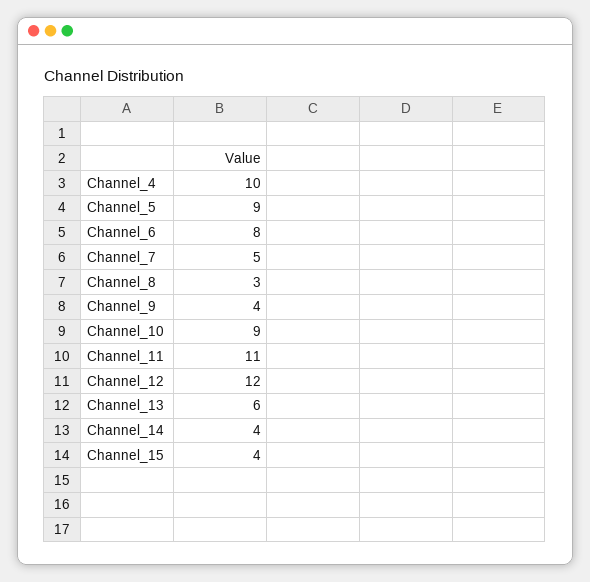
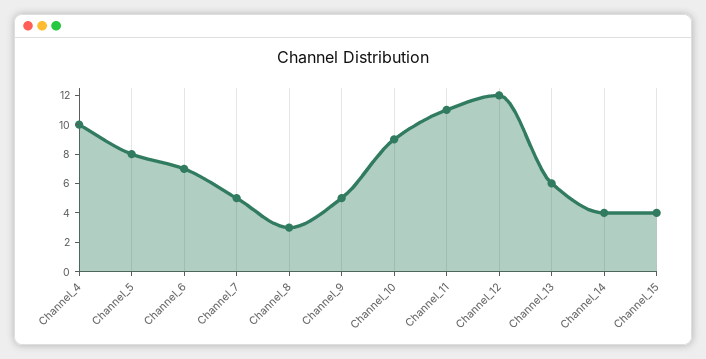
  {
    "Channel_4": 10,
-   "Channel_5": 9,
+   "Channel_5": 8,
-   "Channel_6": 8,
+   "Channel_6": 7,
    "Channel_7": 5,
    "Channel_8": 3,
-   "Channel_9": 4,
+   "Channel_9": 5,
    "Channel_10": 9,
    "Channel_11": 11,
    "Channel_12": 12,
    "Channel_13": 6,
    "Channel_14": 4,
    "Channel_15": 4
  }

